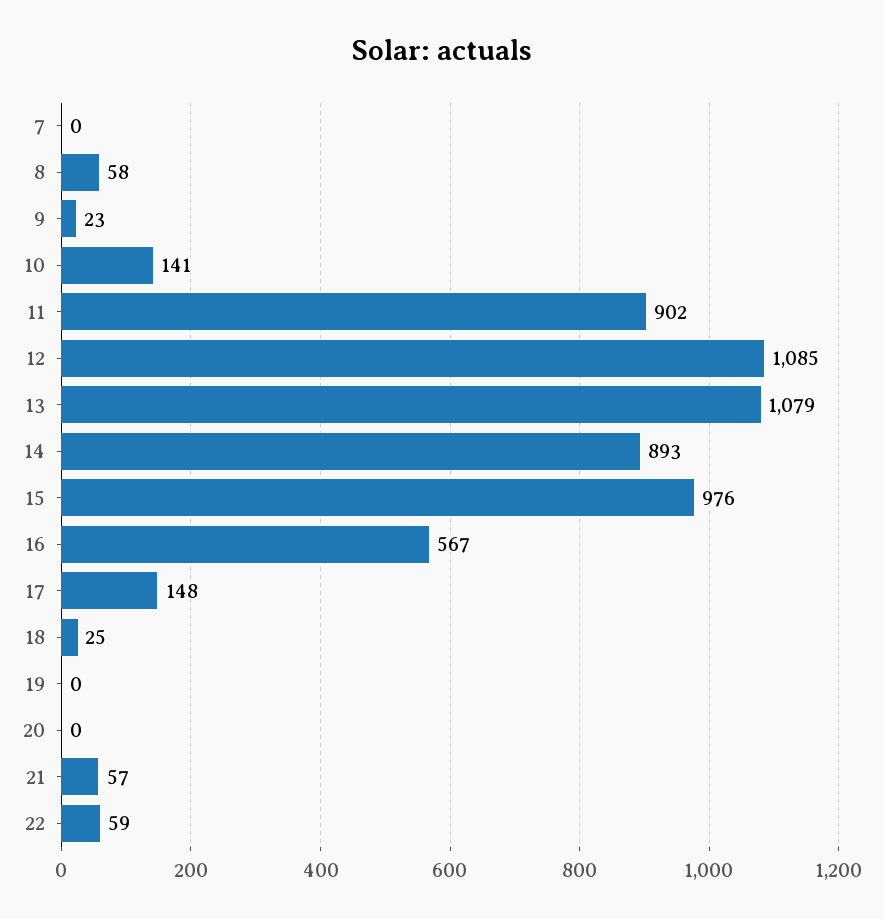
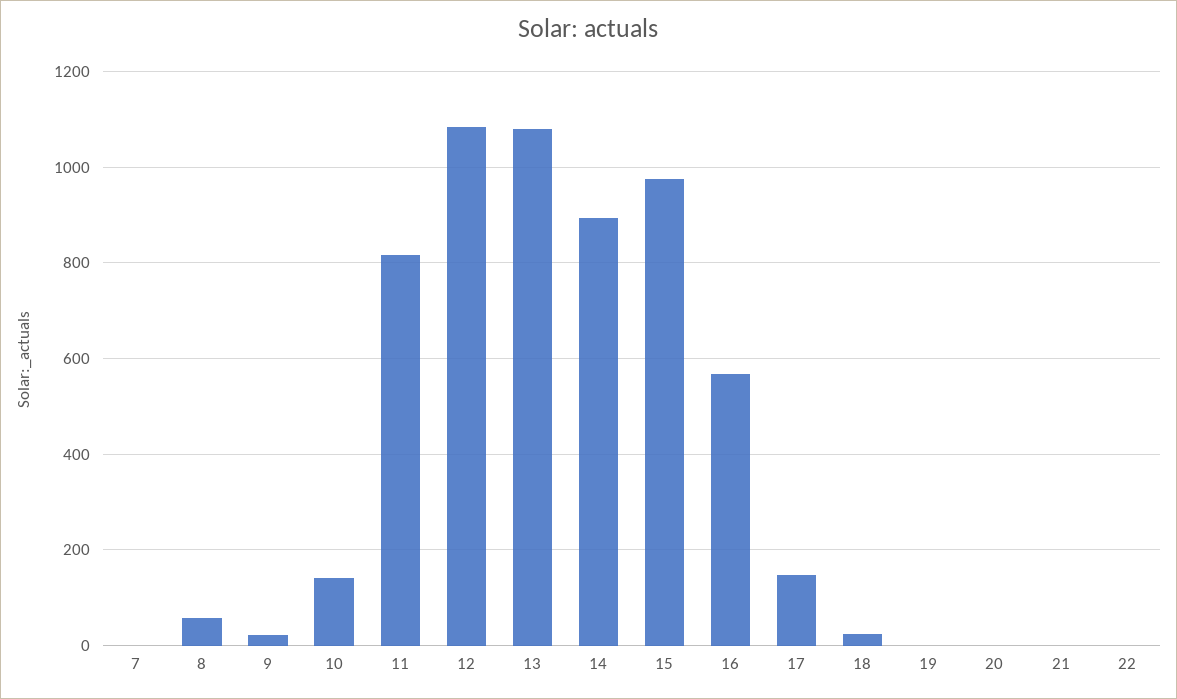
  {
    "7": 0,
    "8": 58,
    "9": 23,
    "10": 141,
-   "11": 902,
+   "11": 820,
    "12": 1085,
    "13": 1079,
    "14": 893,
    "15": 976,
    "16": 567,
    "17": 148,
    "18": 25,
    "19": 0,
    "20": 0,
-   "21": 57,
+   "21": 0,
-   "22": 59
+   "22": 0
  }

